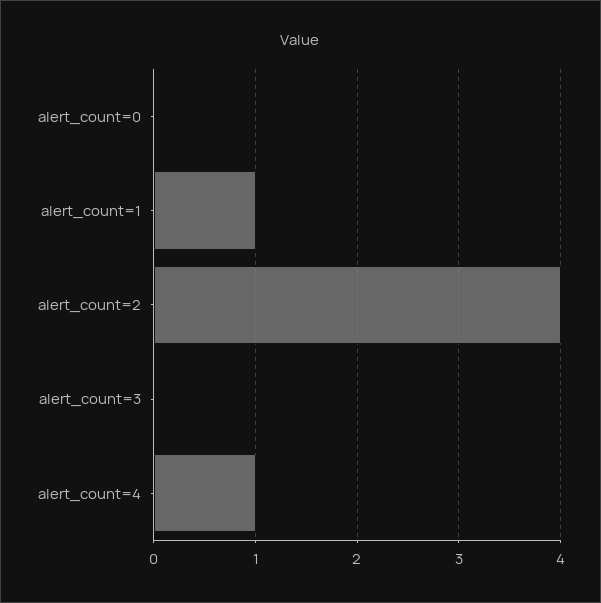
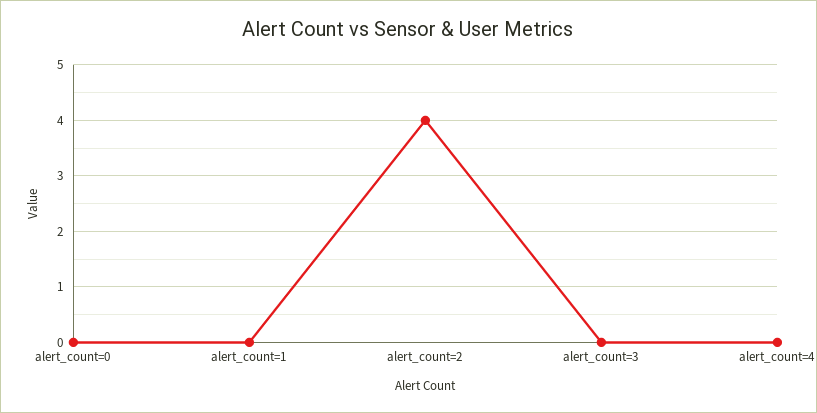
  {
    "alert_count=0": 0,
-   "alert_count=1": 1,
+   "alert_count=1": 0,
    "alert_count=2": 4,
    "alert_count=3": 0,
-   "alert_count=4": 1
+   "alert_count=4": 0
  }

